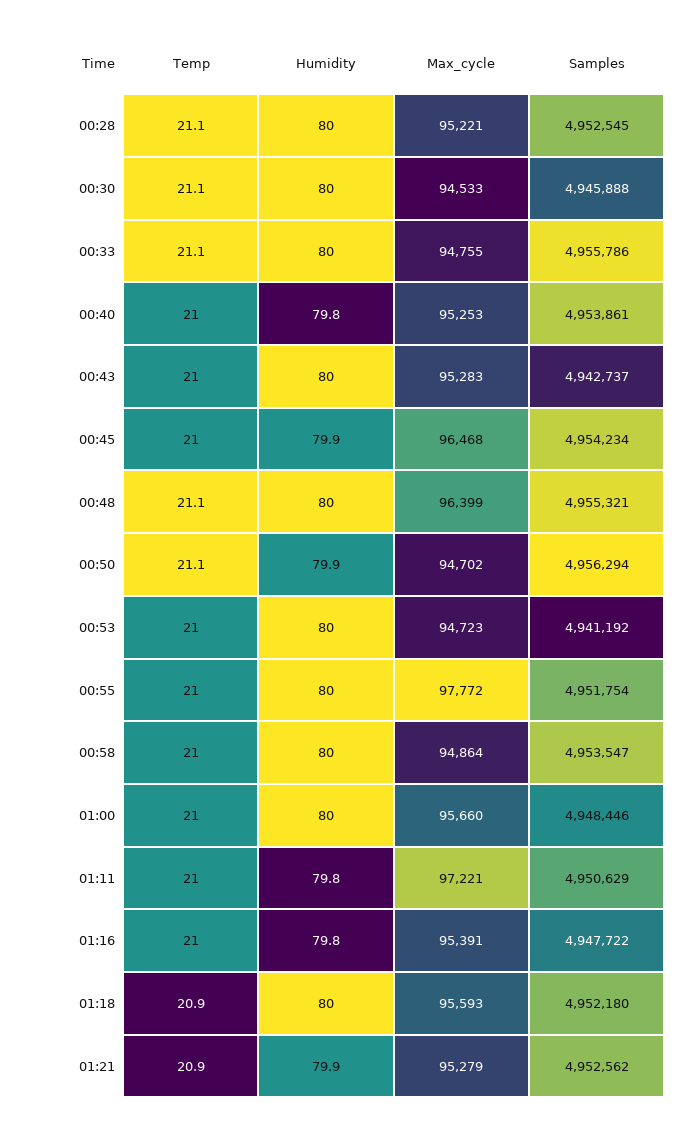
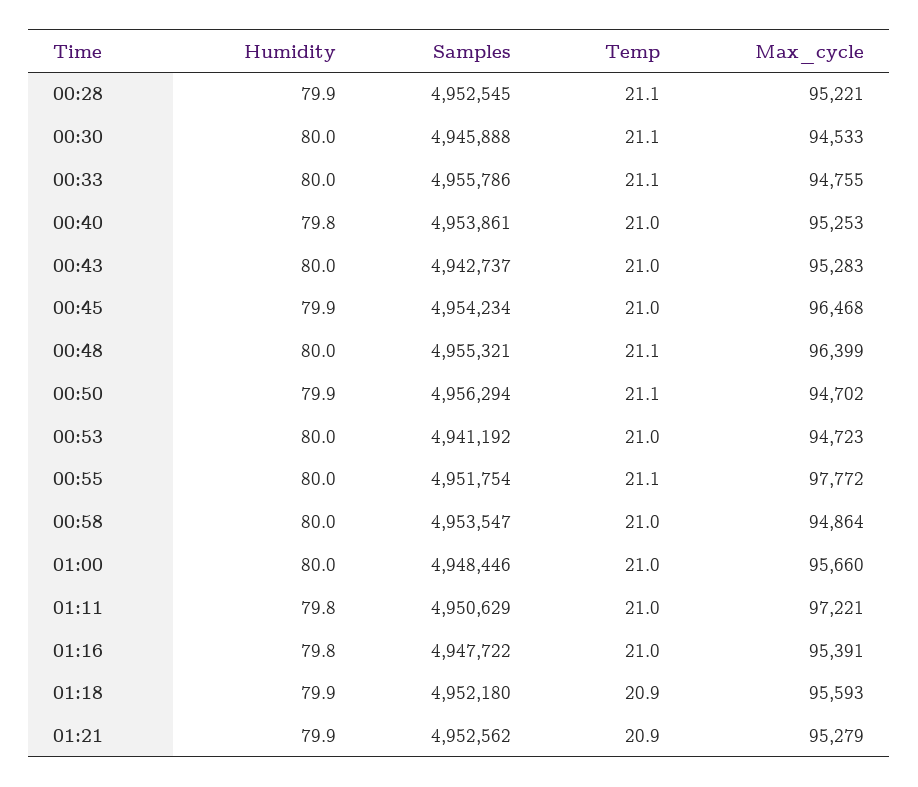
  {
    "Temp": {
      "00:28": 21.1,
      "00:30": 21.1,
      "00:33": 21.1,
      "00:40": 21,
      "00:43": 21,
      "00:45": 21,
      "00:48": 21.1,
      "00:50": 21.1,
      "00:53": 21,
-     "00:55": 21,
+     "00:55": 21.1,
      "00:58": 21,
      "01:00": 21,
      "01:11": 21,
      "01:16": 21,
      "01:18": 20.9,
      "01:21": 20.9
    },
    "Humidity": {
-     "00:28": 80,
+     "00:28": 79.9,
      "00:30": 80,
      "00:33": 80,
      "00:40": 79.8,
      "00:43": 80,
      "00:45": 79.9,
      "00:48": 80,
      "00:50": 79.9,
      "00:53": 80,
      "00:55": 80,
      "00:58": 80,
      "01:00": 80,
      "01:11": 79.8,
      "01:16": 79.8,
-     "01:18": 80,
+     "01:18": 79.9,
      "01:21": 79.9
    },
    "Max_cycle": {
      "00:28": 95221,
      "00:30": 94533,
      "00:33": 94755,
      "00:40": 95253,
      "00:43": 95283,
      "00:45": 96468,
      "00:48": 96399,
      "00:50": 94702,
      "00:53": 94723,
      "00:55": 97772,
      "00:58": 94864,
      "01:00": 95660,
      "01:11": 97221,
      "01:16": 95391,
      "01:18": 95593,
      "01:21": 95279
    },
    "Samples": {
      "00:28": 4952545,
      "00:30": 4945888,
      "00:33": 4955786,
      "00:40": 4953861,
      "00:43": 4942737,
      "00:45": 4954234,
      "00:48": 4955321,
      "00:50": 4956294,
      "00:53": 4941192,
      "00:55": 4951754,
      "00:58": 4953547,
      "01:00": 4948446,
      "01:11": 4950629,
      "01:16": 4947722,
      "01:18": 4952180,
      "01:21": 4952562
    }
  }

